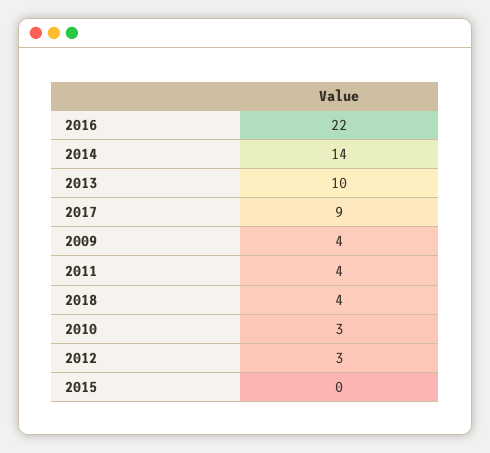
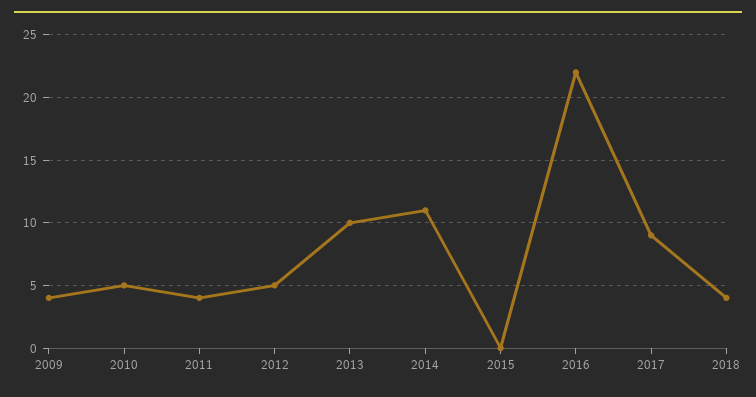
  {
    "2016": 22,
-   "2014": 14,
+   "2014": 11,
    "2013": 10,
    "2017": 9,
    "2009": 4,
    "2011": 4,
    "2018": 4,
-   "2010": 3,
+   "2010": 5,
-   "2012": 3,
+   "2012": 5,
    "2015": 0
  }

